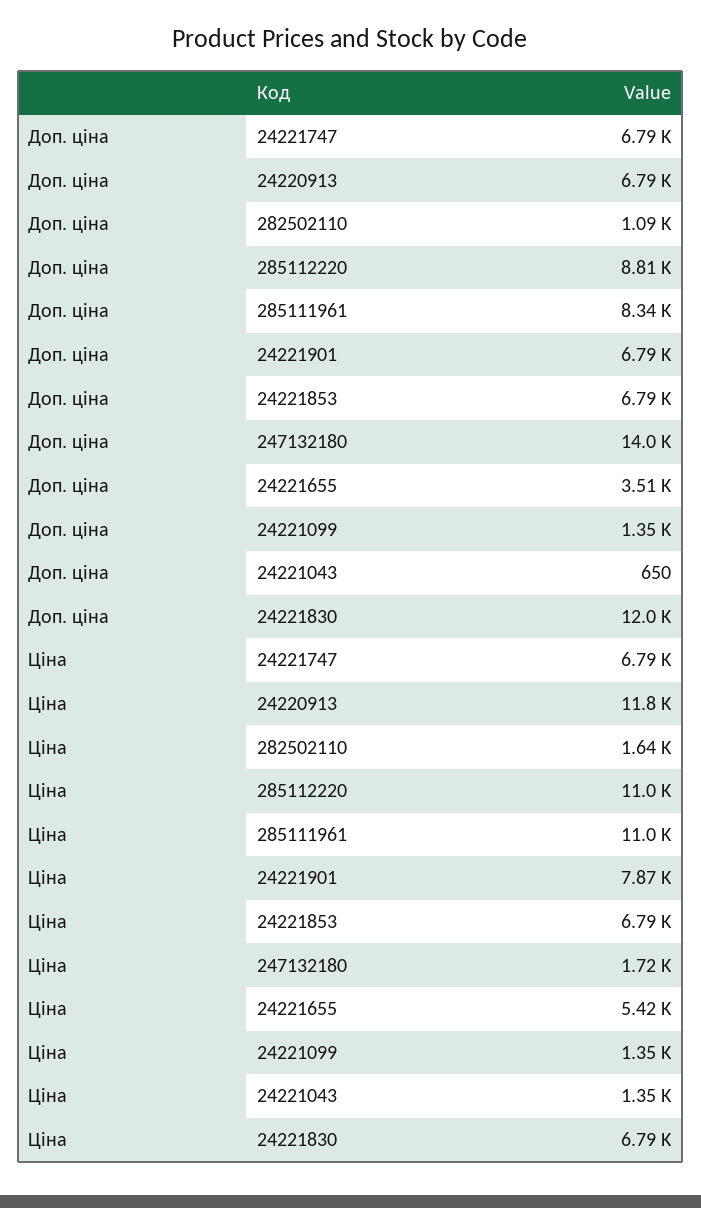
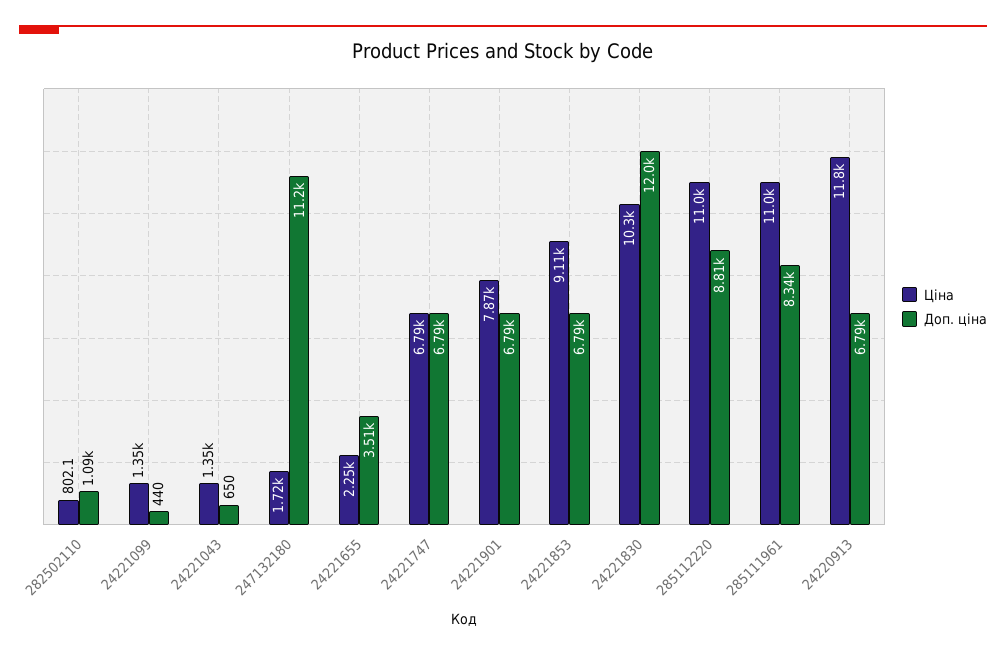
  {
    "Доп. ціна": {
      "24221747": 6790,
      "24220913": 6790,
      "282502110": 1090,
      "285112220": 8810,
      "285111961": 8340,
      "24221901": 6790,
      "24221853": 6790,
-     "247132180": 14000,
+     "247132180": 11200,
      "24221655": 3510,
-     "24221099": 1350,
+     "24221099": 440,
      "24221043": 650,
      "24221830": 12000
    },
    "Ціна": {
      "24221747": 6790,
      "24220913": 11800,
-     "282502110": 1640,
+     "282502110": 802.1,
      "285112220": 11000,
      "285111961": 11000,
      "24221901": 7870,
-     "24221853": 6790,
+     "24221853": 9110,
      "247132180": 1720,
-     "24221655": 5420,
+     "24221655": 2250,
      "24221099": 1350,
      "24221043": 1350,
-     "24221830": 6790
+     "24221830": 10300
    }
  }

